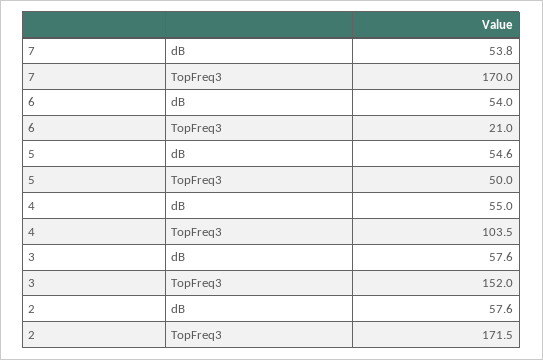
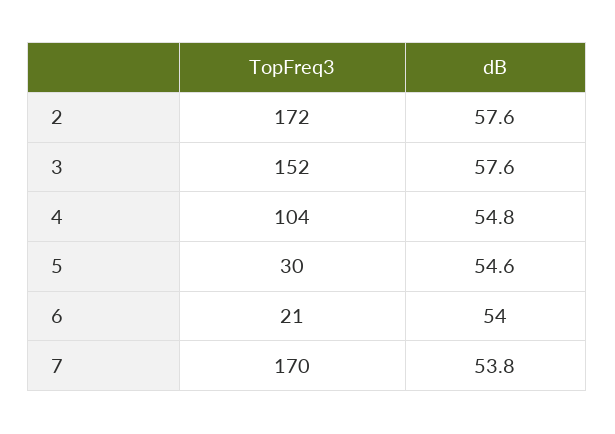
  {
    "7": {
      "dB": 53.8,
      "TopFreq3": 170
    },
    "6": {
      "dB": 54,
      "TopFreq3": 21
    },
    "5": {
      "dB": 54.6,
-     "TopFreq3": 50
+     "TopFreq3": 30
    },
    "4": {
-     "dB": 55,
+     "dB": 54.8,
      "TopFreq3": 103.5
    },
    "3": {
      "dB": 57.6,
      "TopFreq3": 152
    },
    "2": {
      "dB": 57.6,
      "TopFreq3": 171.5
    }
  }

